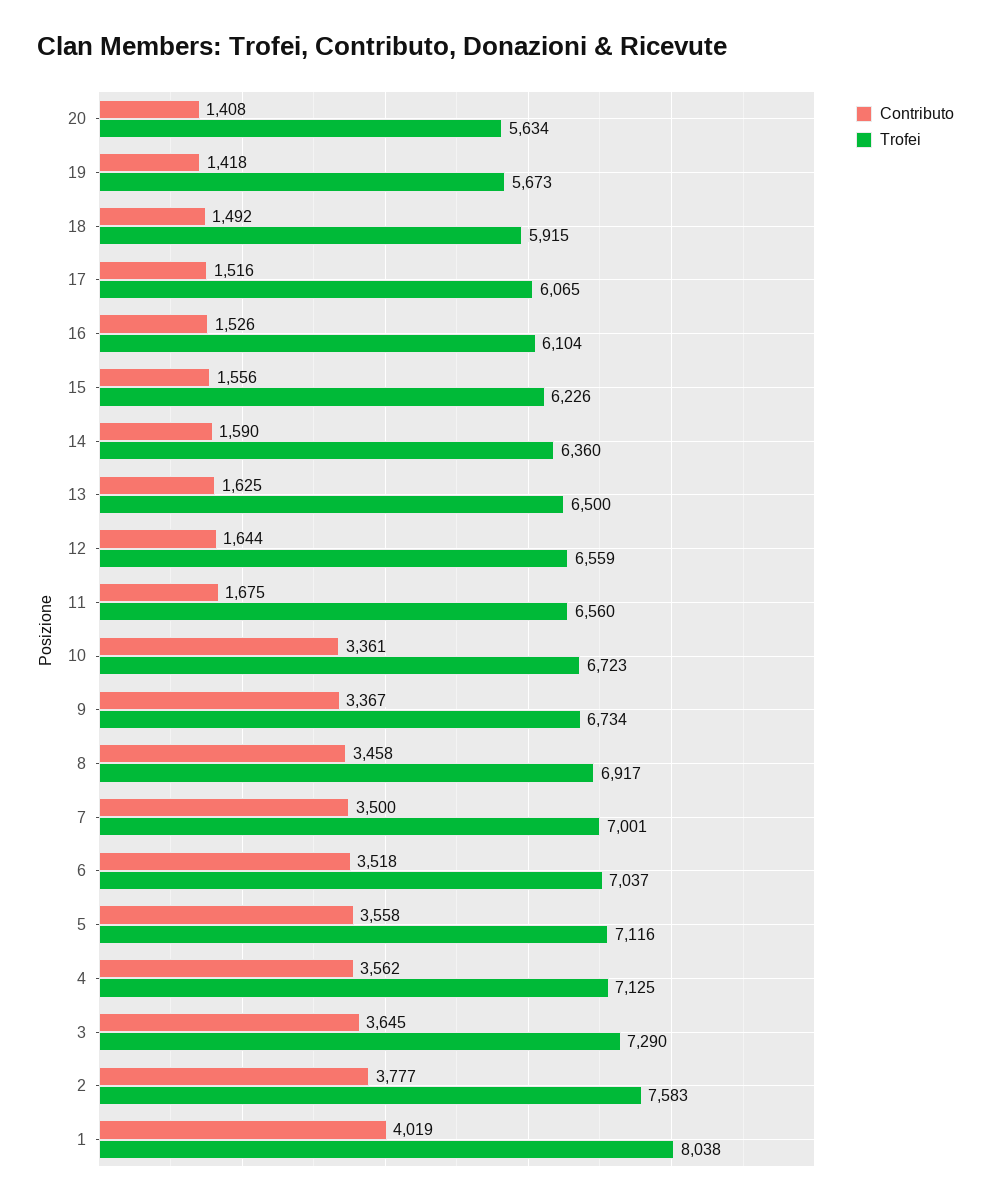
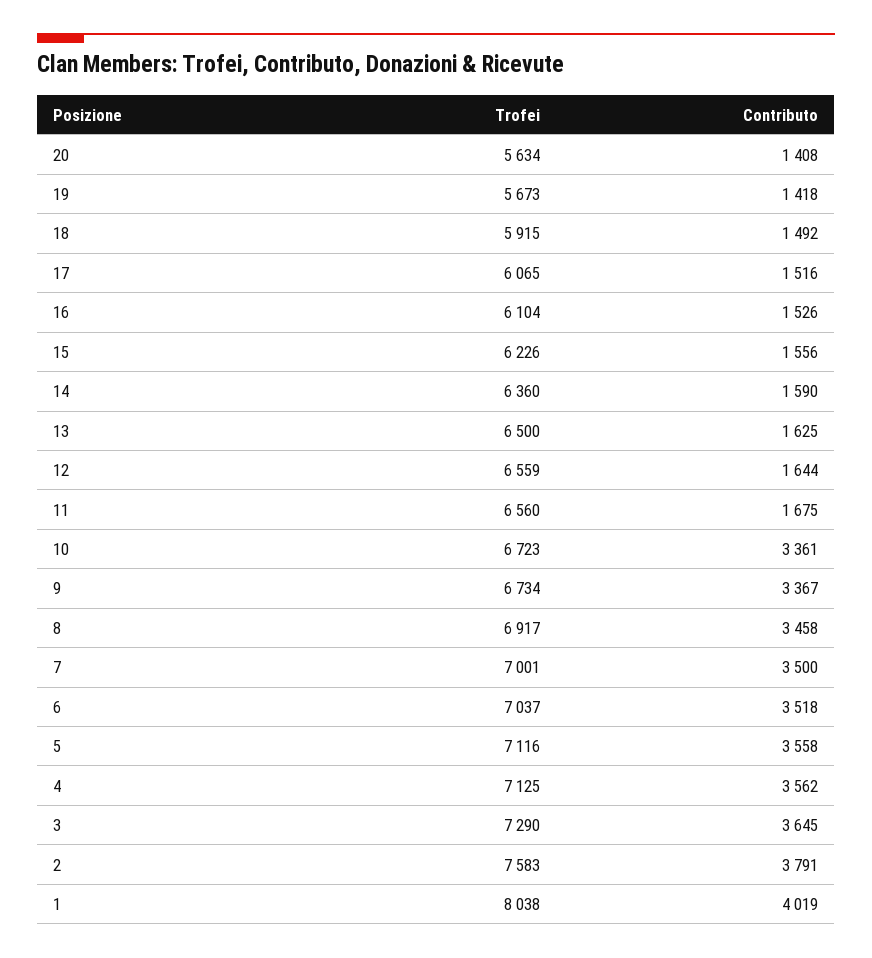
  {
    "Contributo": {
      "20": 1408,
      "19": 1418,
      "18": 1492,
      "17": 1516,
      "16": 1526,
      "15": 1556,
      "14": 1590,
      "13": 1625,
      "12": 1644,
      "11": 1675,
      "10": 3361,
      "9": 3367,
      "8": 3458,
      "7": 3500,
      "6": 3518,
      "5": 3558,
      "4": 3562,
      "3": 3645,
-     "2": 3777,
+     "2": 3791,
      "1": 4019
    },
    "Trofei": {
      "20": 5634,
      "19": 5673,
      "18": 5915,
      "17": 6065,
      "16": 6104,
      "15": 6226,
      "14": 6360,
      "13": 6500,
      "12": 6559,
      "11": 6560,
      "10": 6723,
      "9": 6734,
      "8": 6917,
      "7": 7001,
      "6": 7037,
      "5": 7116,
      "4": 7125,
      "3": 7290,
      "2": 7583,
      "1": 8038
    }
  }

